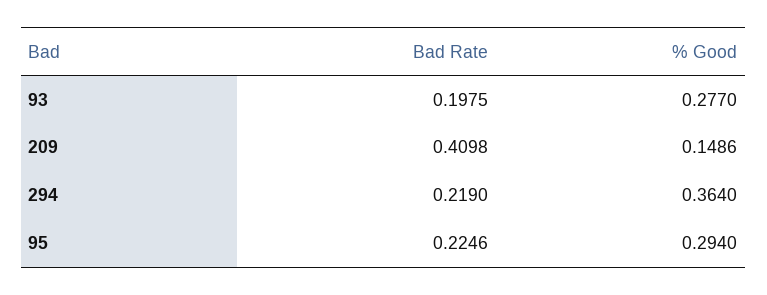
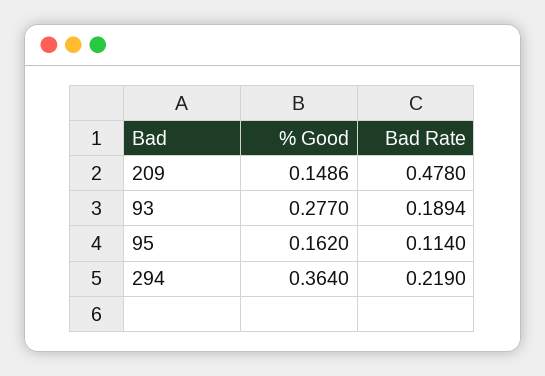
  {
    "Bad Rate": {
-     "93": 0.1975,
+     "93": 0.1894,
-     "209": 0.4098,
+     "209": 0.478,
      "294": 0.219,
-     "95": 0.2246
+     "95": 0.114
    },
    "% Good": {
      "93": 0.277,
      "209": 0.1486,
      "294": 0.364,
-     "95": 0.294
+     "95": 0.162
    }
  }

